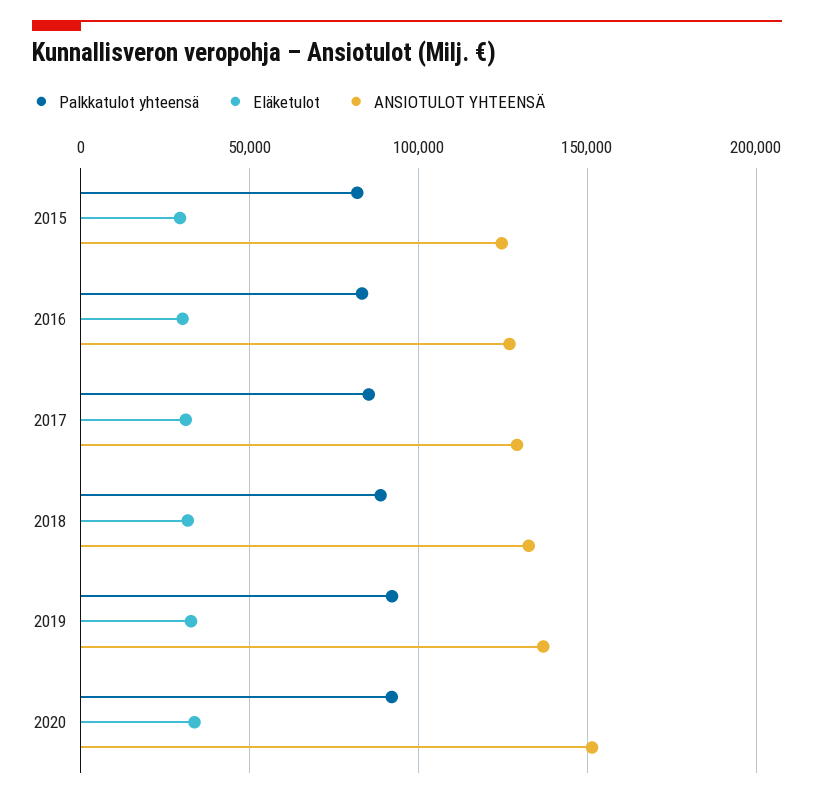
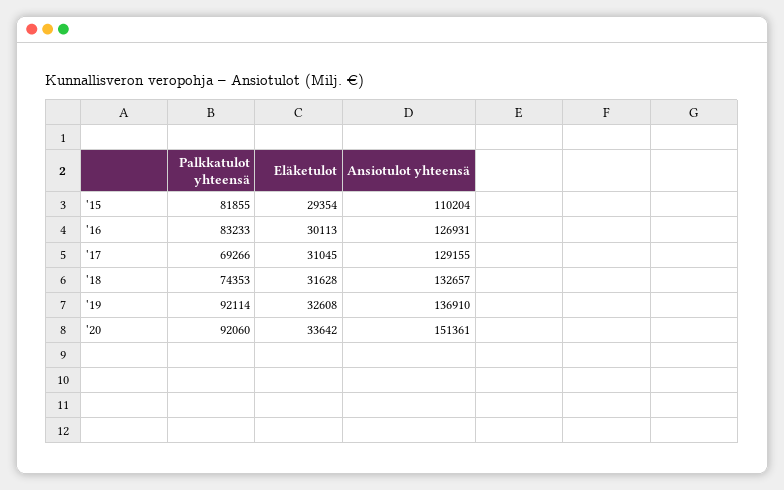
  {
    "Palkkatulot yhteensä": {
      "2015": 81855,
      "2016": 83233,
-     "2017": 85000,
+     "2017": 69266,
-     "2018": 90000,
+     "2018": 74353,
      "2019": 92114,
      "2020": 92060
    },
    "Eläketulot": {
      "2015": 29354,
      "2016": 30113,
      "2017": 31045,
      "2018": 31628,
      "2019": 32608,
      "2020": 33642
    },
    "ANSIOTULOT YHTEENSÄ": {
-     "2015": 125000,
+     "2015": 110204,
      "2016": 126931,
      "2017": 129155,
      "2018": 132657,
      "2019": 136910,
      "2020": 151361
    }
  }

